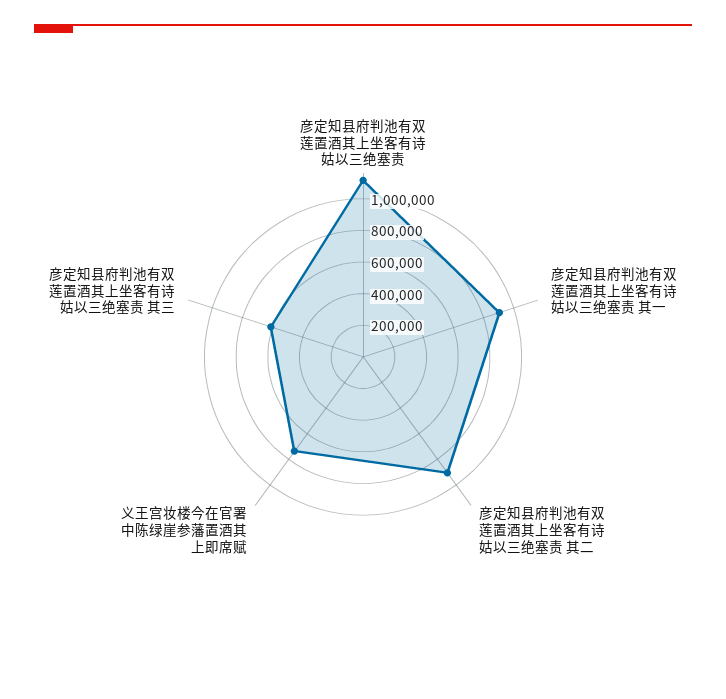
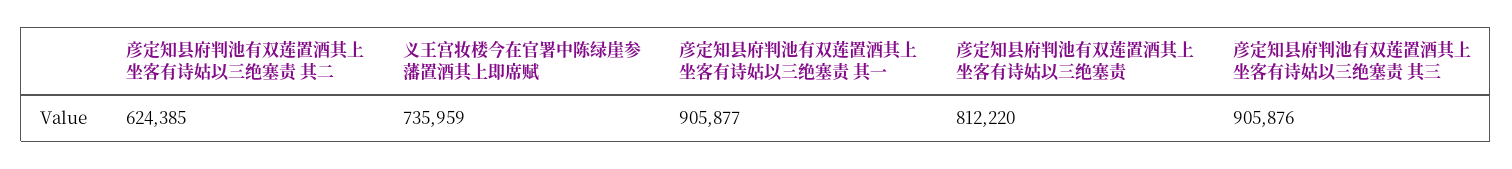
  {
-   "彦定知县府判池有双莲置酒其上坐客有诗姑以三绝塞责": 1100000,
+   "彦定知县府判池有双莲置酒其上坐客有诗姑以三绝塞责": 812220,
    "彦定知县府判池有双莲置酒其上坐客有诗姑以三绝塞责 其一": 905877,
-   "彦定知县府判池有双莲置酒其上坐客有诗姑以三绝塞责 其二": 900000,
+   "彦定知县府判池有双莲置酒其上坐客有诗姑以三绝塞责 其二": 624385,
    "义王宫妆楼今在官署中陈绿崖参藩置酒其上即席赋": 735959,
-   "彦定知县府判池有双莲置酒其上坐客有诗姑以三绝塞责 其三": 600000
+   "彦定知县府判池有双莲置酒其上坐客有诗姑以三绝塞责 其三": 905876
  }

